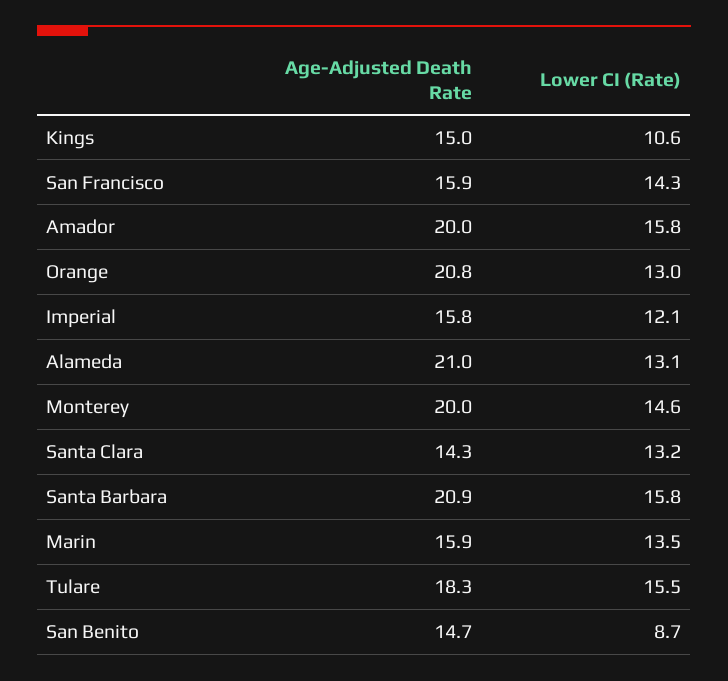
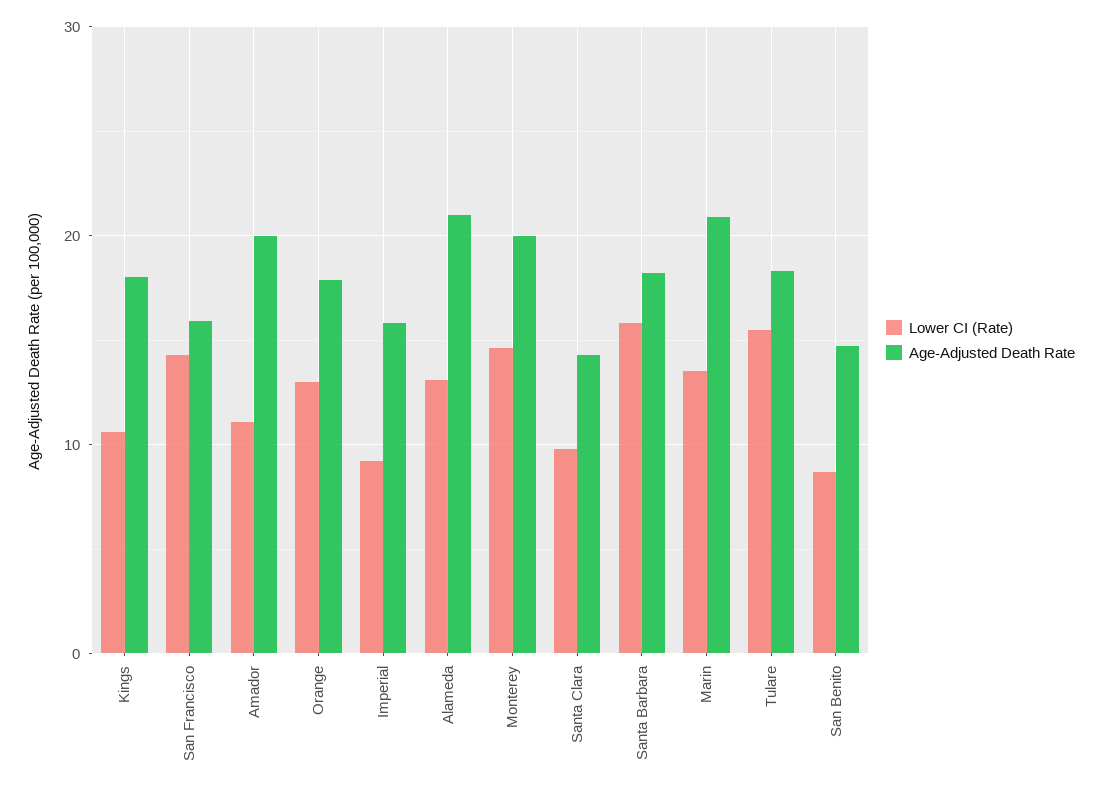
  {
    "Age-Adjusted Death Rate": {
-     "Kings": 15,
+     "Kings": 18,
      "San Francisco": 15.9,
      "Amador": 20,
-     "Orange": 20.8,
+     "Orange": 18,
      "Imperial": 15.8,
      "Alameda": 21,
      "Monterey": 20,
      "Santa Clara": 14.3,
-     "Santa Barbara": 20.9,
+     "Santa Barbara": 18,
-     "Marin": 15.9,
+     "Marin": 21,
      "Tulare": 18.3,
      "San Benito": 14.7
    },
    "Lower CI (Rate)": {
      "Kings": 10.6,
      "San Francisco": 14.3,
-     "Amador": 15.8,
+     "Amador": 11,
      "Orange": 13,
-     "Imperial": 12.1,
+     "Imperial": 9,
      "Alameda": 13.1,
      "Monterey": 14.6,
-     "Santa Clara": 13.2,
+     "Santa Clara": 10,
      "Santa Barbara": 15.8,
      "Marin": 13.5,
      "Tulare": 15.5,
      "San Benito": 8.7
    }
  }

